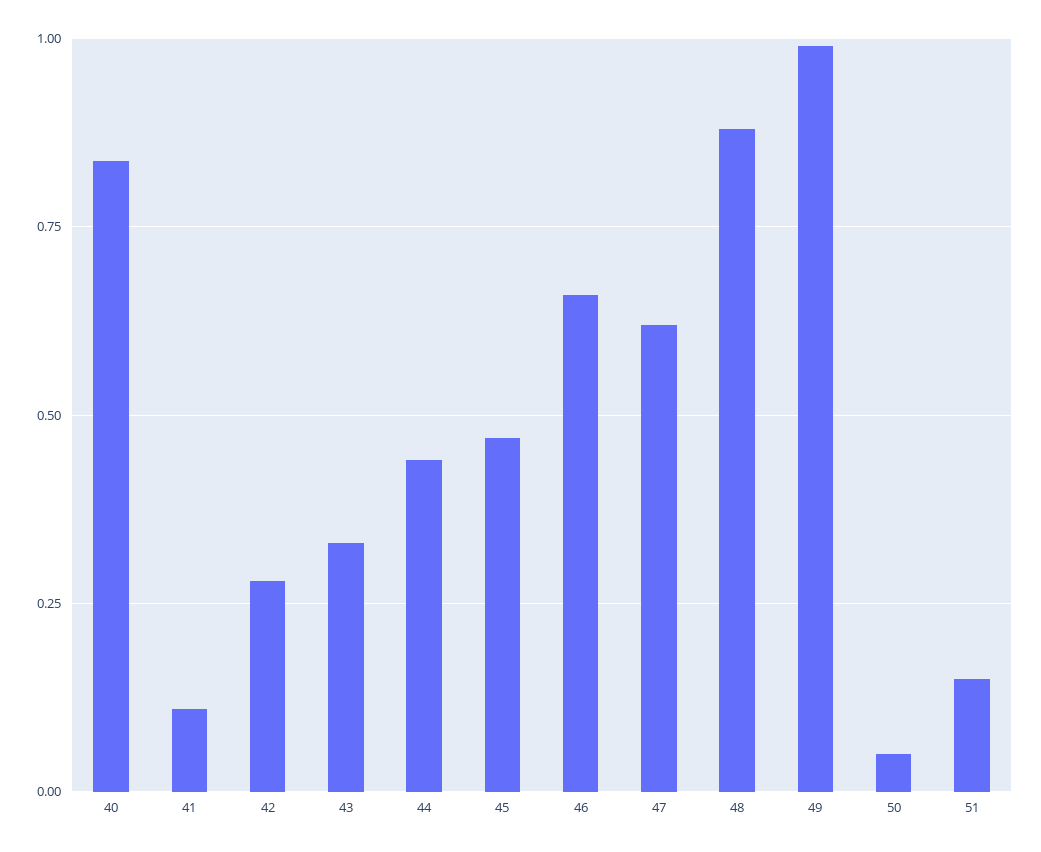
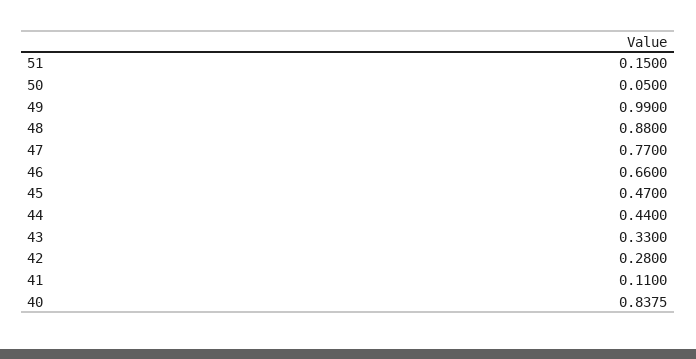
  {
    "40": 0.8375,
    "41": 0.11,
    "42": 0.28,
    "43": 0.33,
    "44": 0.44,
    "45": 0.47,
    "46": 0.66,
-   "47": 0.625,
+   "47": 0.77,
    "48": 0.88,
    "49": 0.99,
    "50": 0.05,
    "51": 0.15
  }

